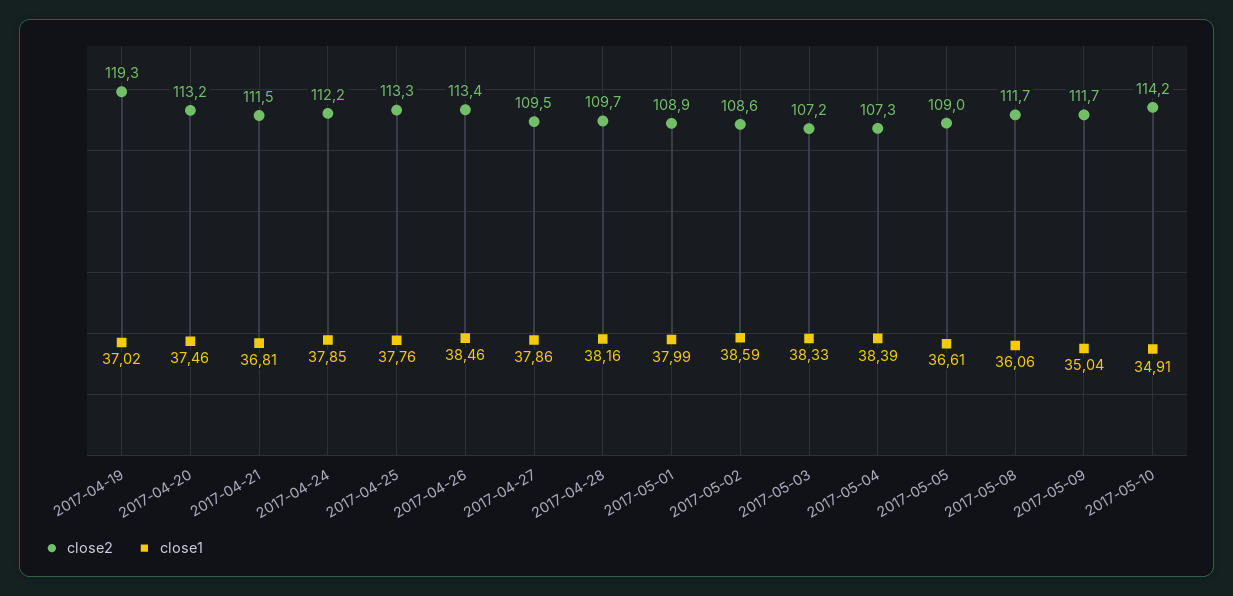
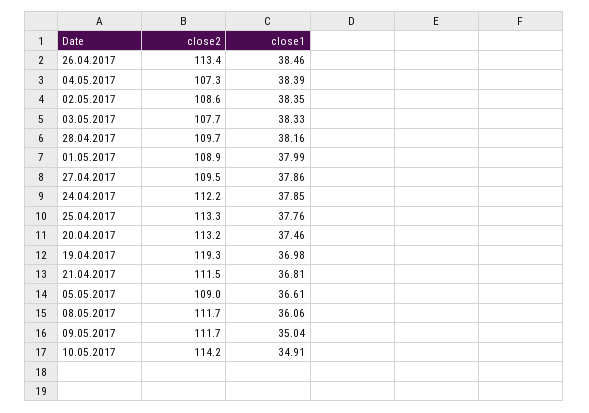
  {
    "close2": {
      "2017-04-19": 119.3,
      "2017-04-20": 113.2,
      "2017-04-21": 111.5,
      "2017-04-24": 112.2,
      "2017-04-25": 113.3,
      "2017-04-26": 113.4,
      "2017-04-27": 109.5,
      "2017-04-28": 109.7,
      "2017-05-01": 108.9,
      "2017-05-02": 108.6,
-     "2017-05-03": 107.2,
+     "2017-05-03": 107.7,
      "2017-05-04": 107.3,
      "2017-05-05": 109,
      "2017-05-08": 111.7,
      "2017-05-09": 111.7,
      "2017-05-10": 114.2
    },
    "close1": {
-     "2017-04-19": 37.02,
+     "2017-04-19": 36.98,
      "2017-04-20": 37.46,
      "2017-04-21": 36.81,
      "2017-04-24": 37.85,
      "2017-04-25": 37.76,
      "2017-04-26": 38.46,
      "2017-04-27": 37.86,
      "2017-04-28": 38.16,
      "2017-05-01": 37.99,
-     "2017-05-02": 38.59,
+     "2017-05-02": 38.35,
      "2017-05-03": 38.33,
      "2017-05-04": 38.39,
      "2017-05-05": 36.61,
      "2017-05-08": 36.06,
      "2017-05-09": 35.04,
      "2017-05-10": 34.91
    }
  }

